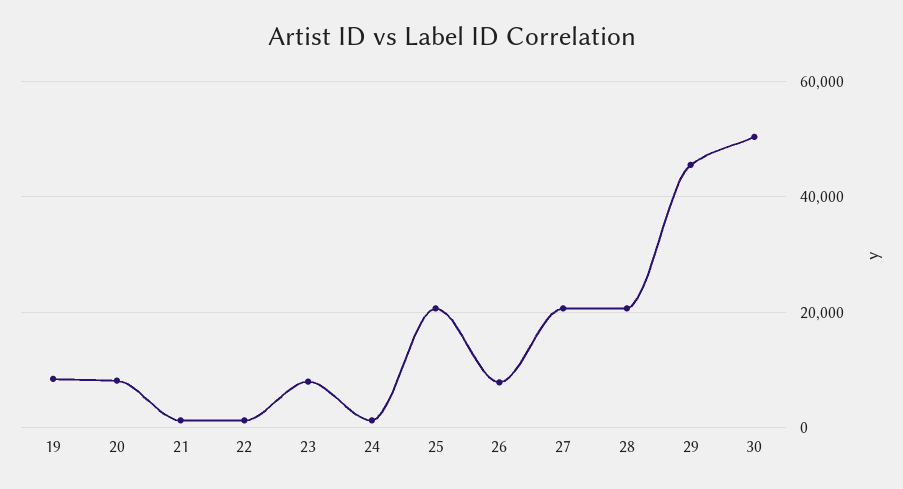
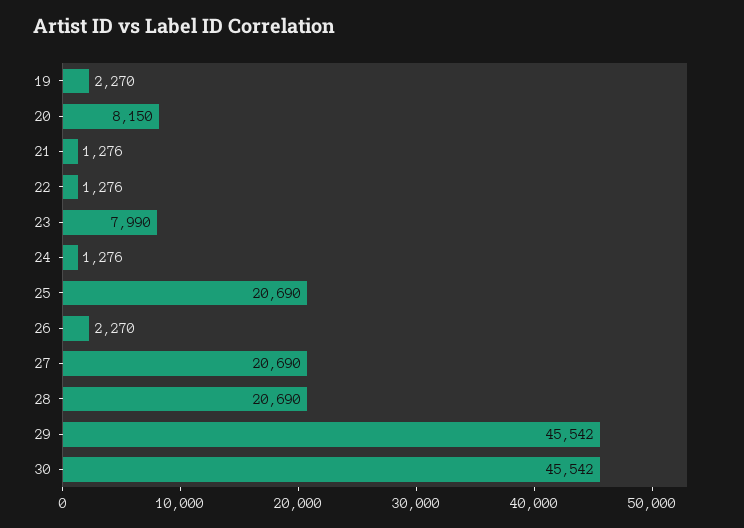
  {
-   "19": 8000,
+   "19": 2270,
    "20": 8150,
    "21": 1276,
    "22": 1276,
    "23": 7990,
    "24": 1276,
    "25": 20690,
-   "26": 8000,
+   "26": 2270,
    "27": 20690,
    "28": 20690,
    "29": 45542,
-   "30": 50000
+   "30": 45542
  }

